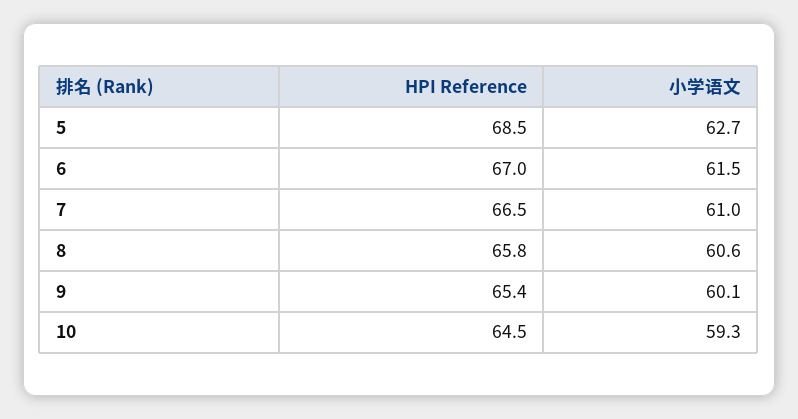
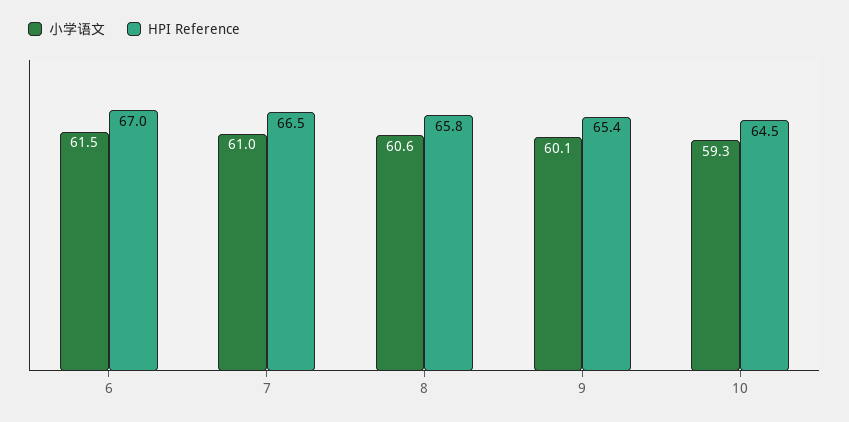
  {
    "HPI Reference": {
-     "5": 68.5,
      "6": 67,
      "7": 66.5,
      "8": 65.8,
      "9": 65.4,
      "10": 64.5
    },
    "小学语文": {
-     "5": 62.7,
      "6": 61.5,
      "7": 61,
      "8": 60.6,
      "9": 60.1,
      "10": 59.3
    }
  }

